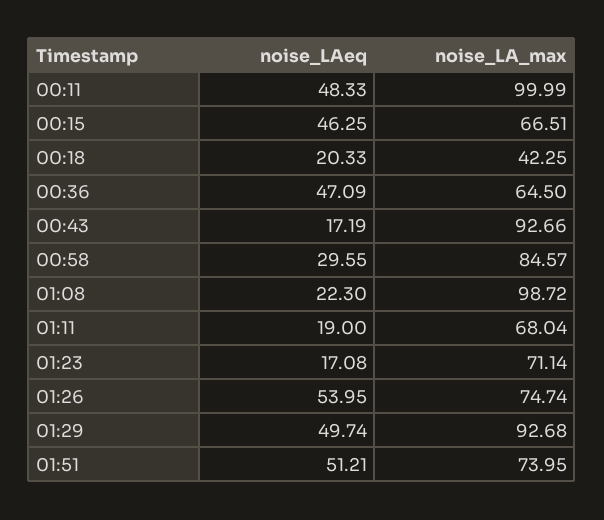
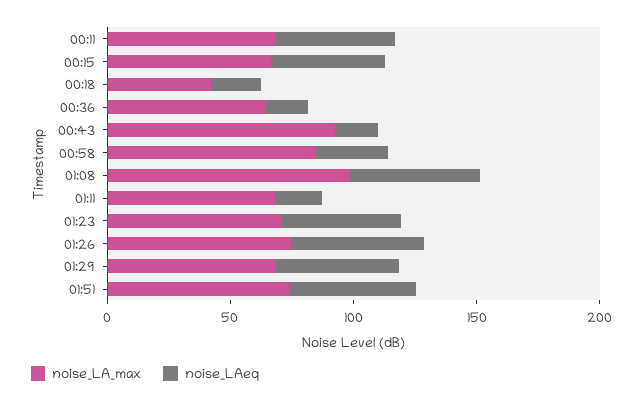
  {
    "noise_LAeq": {
      "00:11": 48.33,
      "00:15": 46.25,
      "00:18": 20.33,
-     "00:36": 47.09,
+     "00:36": 20,
      "00:43": 17.19,
      "00:58": 29.55,
-     "01:08": 22.3,
+     "01:08": 50,
      "01:11": 19,
-     "01:23": 17.08,
+     "01:23": 50,
      "01:26": 53.95,
      "01:29": 49.74,
      "01:51": 51.21
    },
    "noise_LA_max": {
-     "00:11": 99.99,
+     "00:11": 70,
      "00:15": 66.51,
      "00:18": 42.25,
      "00:36": 64.5,
      "00:43": 92.66,
      "00:58": 84.57,
      "01:08": 98.72,
      "01:11": 68.04,
      "01:23": 71.14,
      "01:26": 74.74,
-     "01:29": 92.68,
+     "01:29": 70,
      "01:51": 73.95
    }
  }

